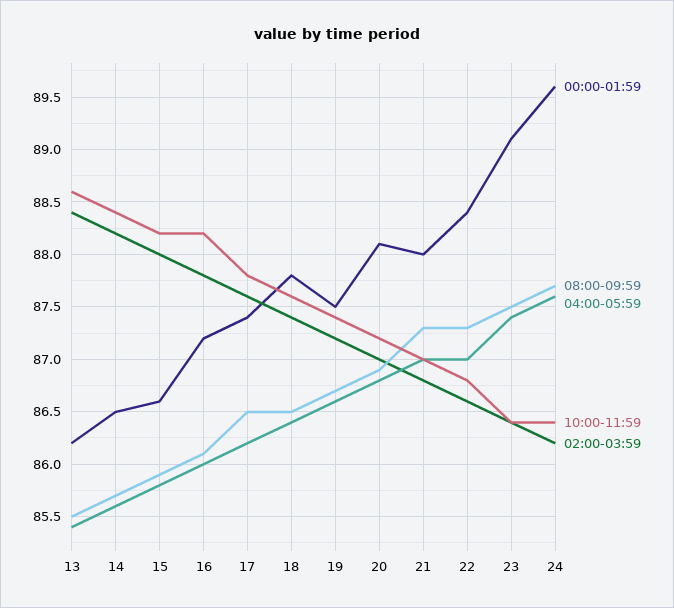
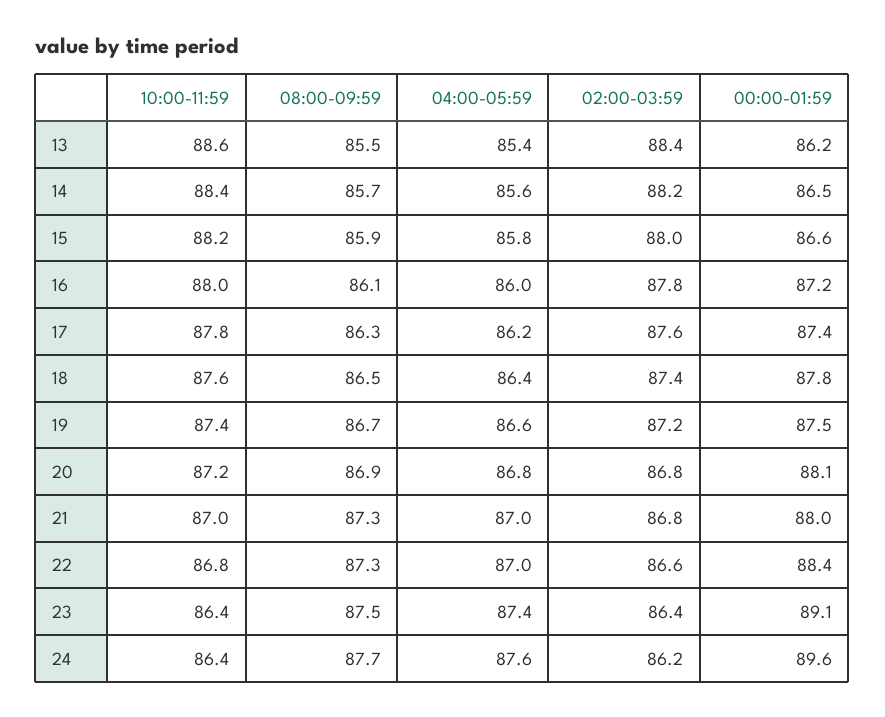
  {
    "00:00-01:59": {
      "13": 86.2,
      "14": 86.5,
      "15": 86.6,
      "16": 87.2,
      "17": 87.4,
      "18": 87.8,
      "19": 87.5,
      "20": 88.1,
      "21": 88,
      "22": 88.4,
      "23": 89.1,
      "24": 89.6
    },
    "08:00-09:59": {
      "13": 85.5,
      "14": 85.7,
      "15": 85.9,
      "16": 86.1,
-     "17": 86.5,
+     "17": 86.3,
      "18": 86.5,
      "19": 86.7,
      "20": 86.9,
      "21": 87.3,
      "22": 87.3,
      "23": 87.5,
      "24": 87.7
    },
    "04:00-05:59": {
      "13": 85.4,
      "14": 85.6,
      "15": 85.8,
      "16": 86,
      "17": 86.2,
      "18": 86.4,
      "19": 86.6,
      "20": 86.8,
      "21": 87,
      "22": 87,
      "23": 87.4,
      "24": 87.6
    },
    "10:00-11:59": {
      "13": 88.6,
      "14": 88.4,
      "15": 88.2,
-     "16": 88.2,
+     "16": 88,
      "17": 87.8,
      "18": 87.6,
      "19": 87.4,
      "20": 87.2,
      "21": 87,
      "22": 86.8,
      "23": 86.4,
      "24": 86.4
    },
    "02:00-03:59": {
      "13": 88.4,
      "14": 88.2,
      "15": 88,
      "16": 87.8,
      "17": 87.6,
      "18": 87.4,
      "19": 87.2,
-     "20": 87,
+     "20": 86.8,
      "21": 86.8,
      "22": 86.6,
      "23": 86.4,
      "24": 86.2
    }
  }

